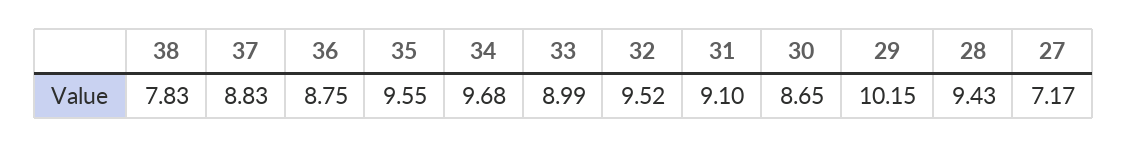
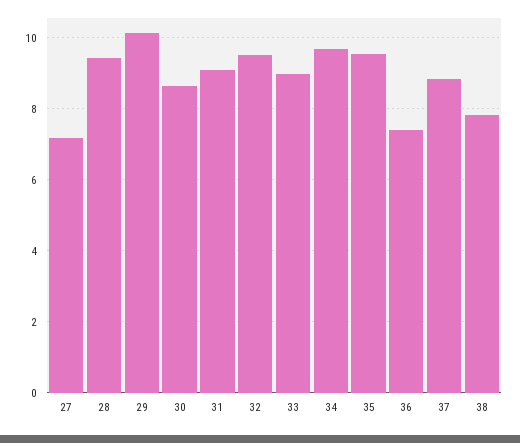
  {
    "38": 7.83,
    "37": 8.83,
-   "36": 8.75,
+   "36": 7.4,
    "35": 9.55,
    "34": 9.68,
    "33": 8.99,
    "32": 9.52,
    "31": 9.1,
    "30": 8.65,
    "29": 10.15,
    "28": 9.43,
    "27": 7.17
  }

